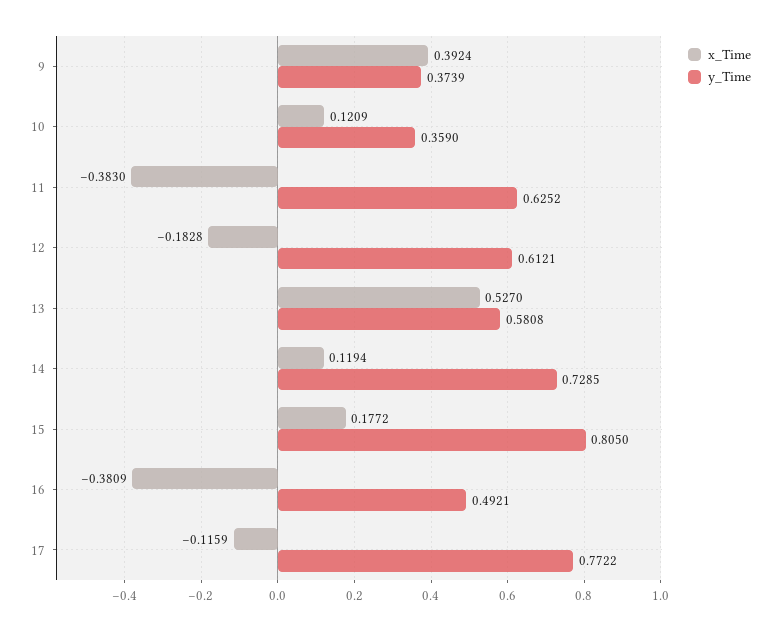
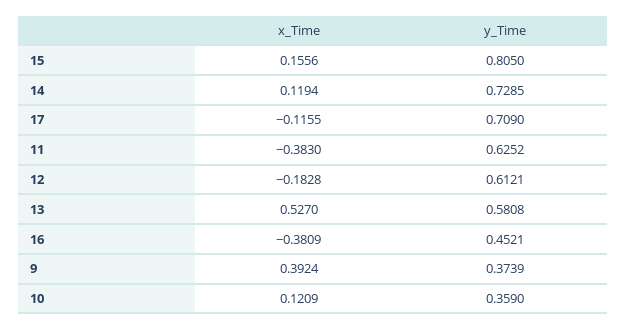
  {
    "x_Time": {
      "9": 0.3924,
      "10": 0.1209,
      "11": -0.383,
      "12": -0.1828,
      "13": 0.527,
      "14": 0.1194,
-     "15": 0.1772,
+     "15": 0.1556,
      "16": -0.3809,
-     "17": -0.1159
+     "17": -0.1155
    },
    "y_Time": {
      "9": 0.3739,
      "10": 0.359,
      "11": 0.6252,
      "12": 0.6121,
      "13": 0.5808,
      "14": 0.7285,
      "15": 0.805,
-     "16": 0.4921,
+     "16": 0.4521,
-     "17": 0.7722
+     "17": 0.709
    }
  }

